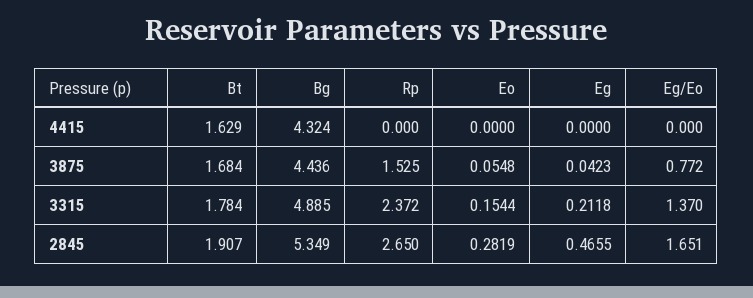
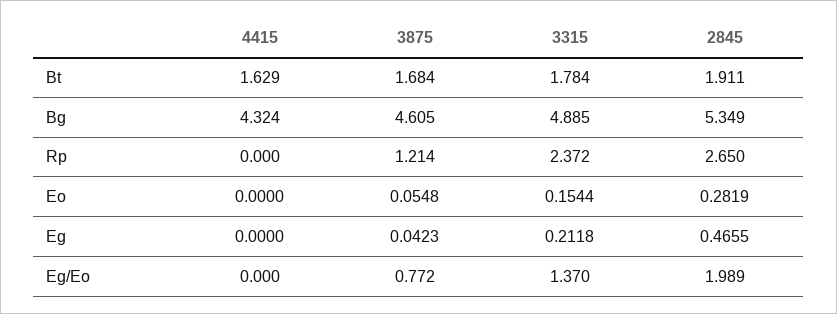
  {
    "Bt": {
      "4415": 1.629,
      "3875": 1.684,
      "3315": 1.784,
-     "2845": 1.907
+     "2845": 1.911
    },
    "Bg": {
      "4415": 4.324,
-     "3875": 4.436,
+     "3875": 4.605,
      "3315": 4.885,
      "2845": 5.349
    },
    "Rp": {
      "4415": 0,
-     "3875": 1.525,
+     "3875": 1.214,
      "3315": 2.372,
      "2845": 2.65
    },
    "Eo": {
      "4415": 0,
      "3875": 0.0548,
      "3315": 0.1544,
      "2845": 0.2819
    },
    "Eg": {
      "4415": 0,
      "3875": 0.0423,
      "3315": 0.2118,
      "2845": 0.4655
    },
    "Eg/Eo": {
      "4415": 0,
      "3875": 0.772,
      "3315": 1.37,
-     "2845": 1.651
+     "2845": 1.989
    }
  }

